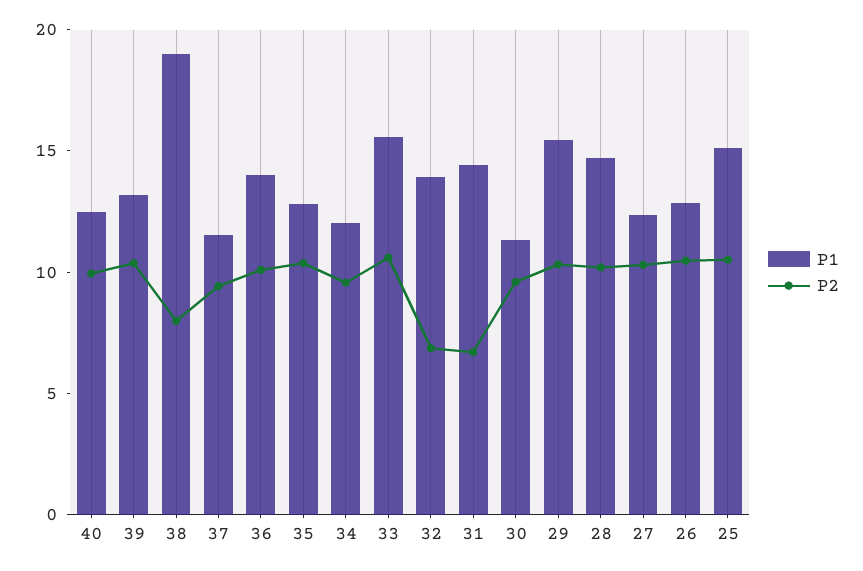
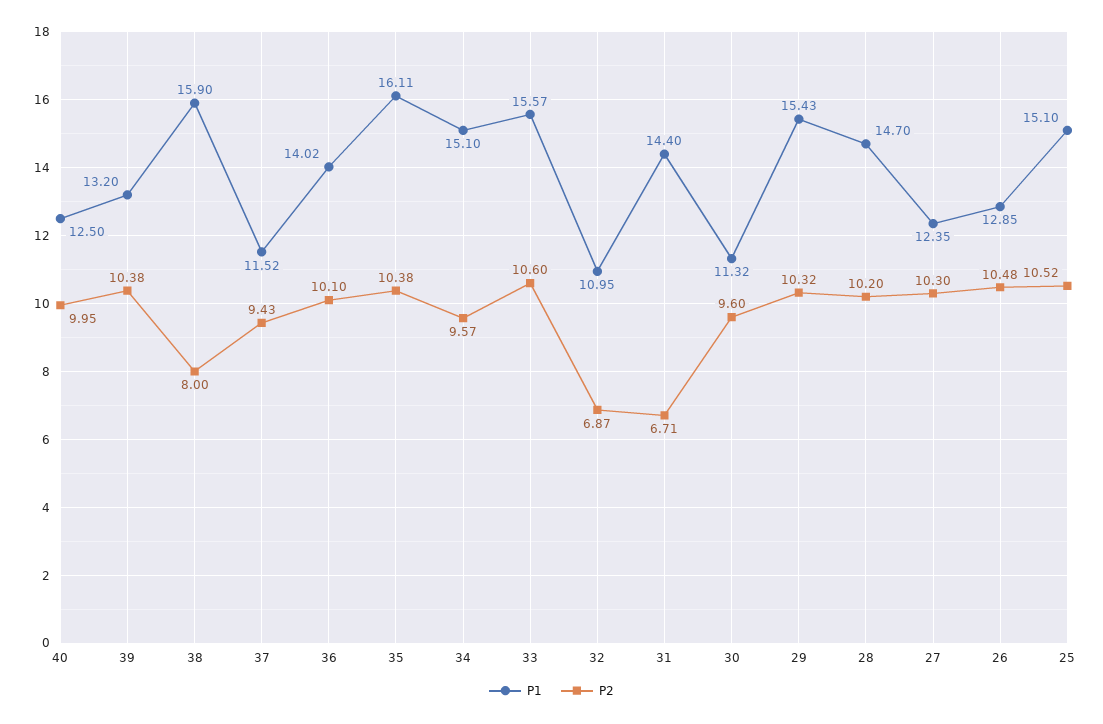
  {
    "P1": {
      "40": 12.5,
      "39": 13.2,
-     "38": 19,
+     "38": 15.9,
      "37": 11.52,
      "36": 14.02,
-     "35": 13,
+     "35": 16.11,
-     "34": 12,
+     "34": 15.1,
      "33": 15.57,
-     "32": 14,
+     "32": 10.95,
      "31": 14.4,
      "30": 11.32,
      "29": 15.43,
      "28": 14.7,
      "27": 12.35,
      "26": 12.85,
      "25": 15.1
    },
    "P2": {
      "40": 9.95,
      "39": 10.38,
      "38": 8,
      "37": 9.43,
      "36": 10.1,
      "35": 10.38,
      "34": 9.57,
      "33": 10.6,
      "32": 6.87,
      "31": 6.71,
      "30": 9.6,
      "29": 10.32,
      "28": 10.2,
      "27": 10.3,
      "26": 10.48,
      "25": 10.52
    }
  }

